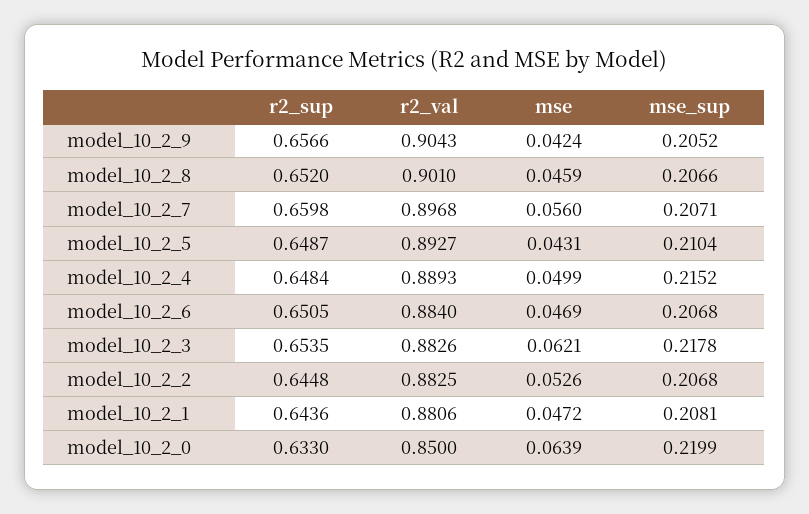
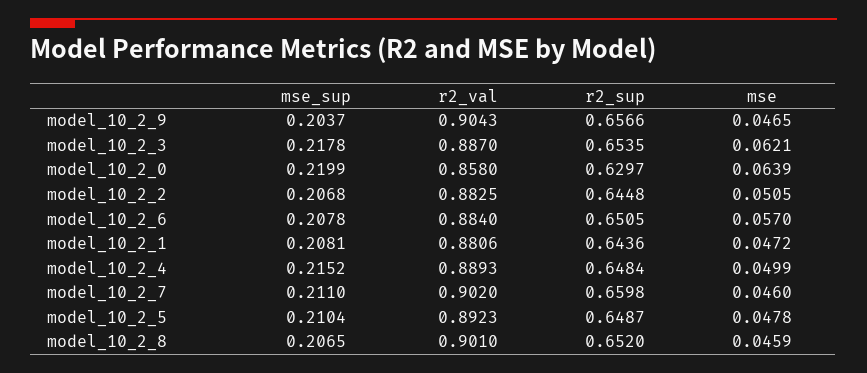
  {
    "r2_sup": {
      "model_10_2_9": 0.6566,
      "model_10_2_8": 0.652,
      "model_10_2_7": 0.6598,
      "model_10_2_5": 0.6487,
      "model_10_2_4": 0.6484,
      "model_10_2_6": 0.6505,
      "model_10_2_3": 0.6535,
      "model_10_2_2": 0.6448,
      "model_10_2_1": 0.6436,
-     "model_10_2_0": 0.633
+     "model_10_2_0": 0.6297
    },
    "r2_val": {
      "model_10_2_9": 0.9043,
      "model_10_2_8": 0.901,
-     "model_10_2_7": 0.8968,
+     "model_10_2_7": 0.902,
-     "model_10_2_5": 0.8927,
+     "model_10_2_5": 0.8923,
      "model_10_2_4": 0.8893,
      "model_10_2_6": 0.884,
-     "model_10_2_3": 0.8826,
+     "model_10_2_3": 0.887,
      "model_10_2_2": 0.8825,
      "model_10_2_1": 0.8806,
-     "model_10_2_0": 0.85
+     "model_10_2_0": 0.858
    },
    "mse": {
-     "model_10_2_9": 0.0424,
+     "model_10_2_9": 0.0465,
      "model_10_2_8": 0.0459,
-     "model_10_2_7": 0.056,
+     "model_10_2_7": 0.046,
-     "model_10_2_5": 0.0431,
+     "model_10_2_5": 0.0478,
      "model_10_2_4": 0.0499,
-     "model_10_2_6": 0.0469,
+     "model_10_2_6": 0.057,
      "model_10_2_3": 0.0621,
-     "model_10_2_2": 0.0526,
+     "model_10_2_2": 0.0505,
      "model_10_2_1": 0.0472,
      "model_10_2_0": 0.0639
    },
    "mse_sup": {
-     "model_10_2_9": 0.2052,
+     "model_10_2_9": 0.2037,
-     "model_10_2_8": 0.2066,
+     "model_10_2_8": 0.2065,
-     "model_10_2_7": 0.2071,
+     "model_10_2_7": 0.211,
      "model_10_2_5": 0.2104,
      "model_10_2_4": 0.2152,
-     "model_10_2_6": 0.2068,
+     "model_10_2_6": 0.2078,
      "model_10_2_3": 0.2178,
      "model_10_2_2": 0.2068,
      "model_10_2_1": 0.2081,
      "model_10_2_0": 0.2199
    }
  }

